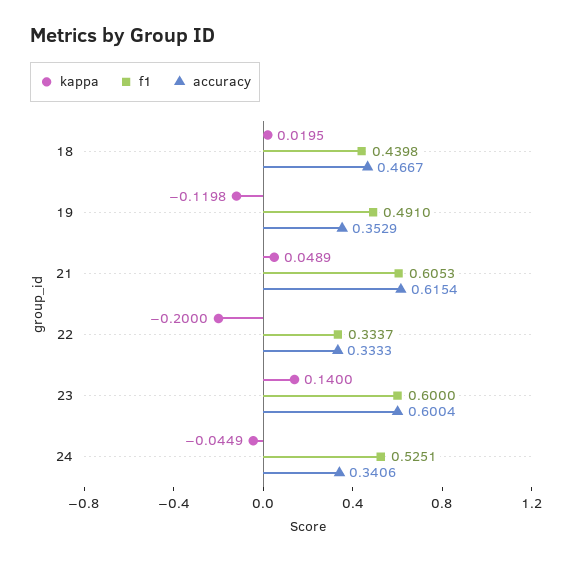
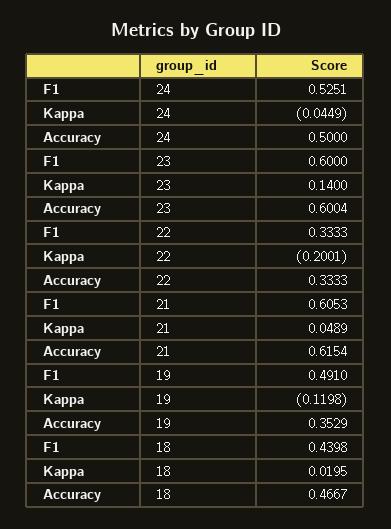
  {
    "kappa": {
      "18": 0.0195,
      "19": -0.1198,
      "21": 0.0489,
-     "22": -0.2,
+     "22": -0.2001,
      "23": 0.14,
      "24": -0.0449
    },
    "f1": {
      "18": 0.4398,
      "19": 0.491,
      "21": 0.6053,
-     "22": 0.3337,
+     "22": 0.3333,
      "23": 0.6,
      "24": 0.5251
    },
    "accuracy": {
      "18": 0.4667,
      "19": 0.3529,
      "21": 0.6154,
      "22": 0.3333,
      "23": 0.6004,
-     "24": 0.3406
+     "24": 0.5
    }
  }

